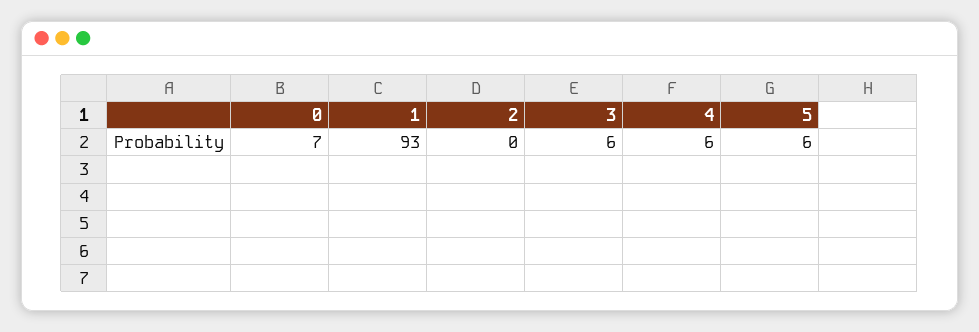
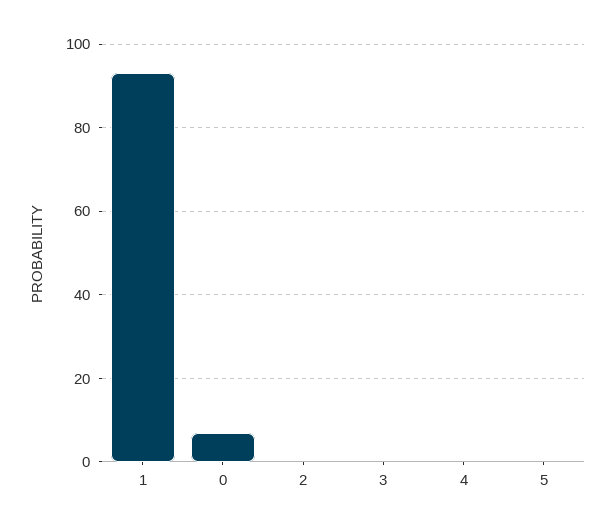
  {
    "0": 7,
    "1": 93,
    "2": 0,
-   "3": 6,
+   "3": 0,
-   "4": 6,
+   "4": 0,
-   "5": 6
+   "5": 0
  }

